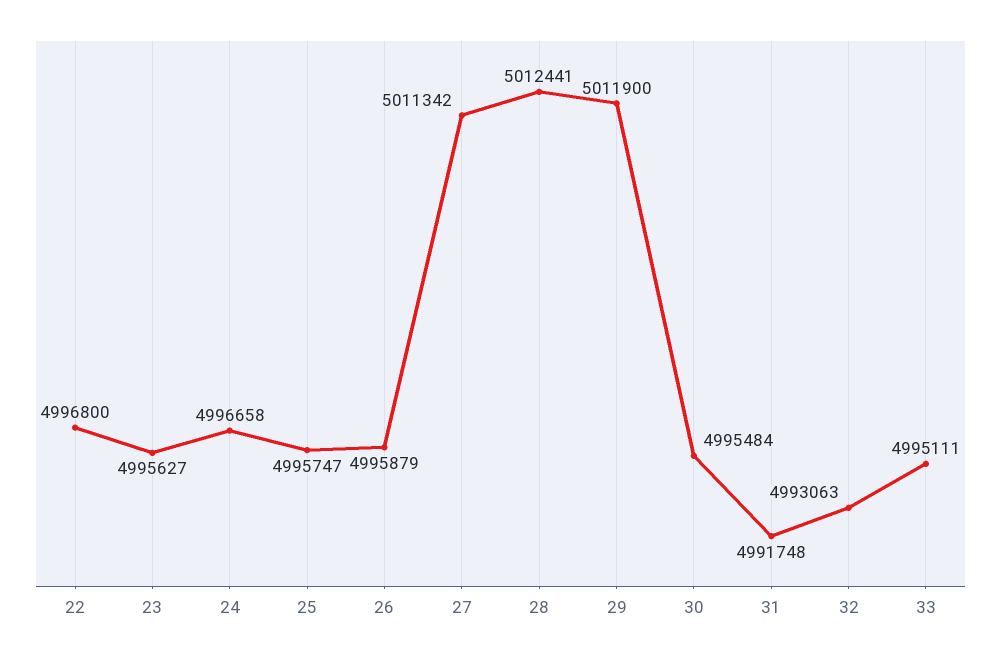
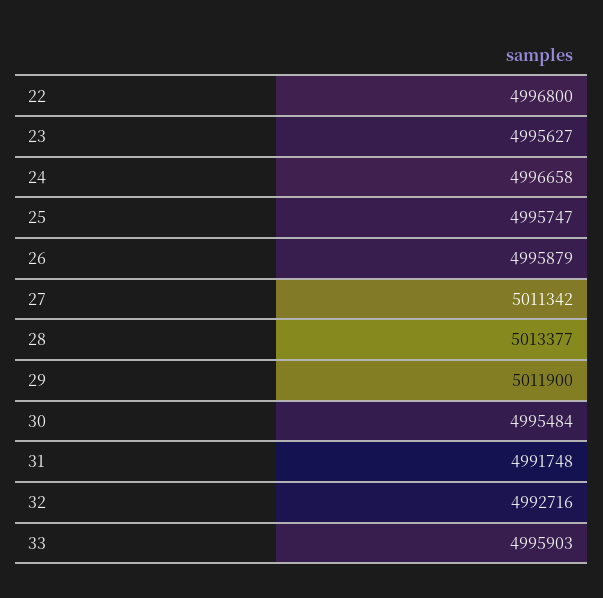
  {
    "22": 4996800,
    "23": 4995627,
    "24": 4996658,
    "25": 4995747,
    "26": 4995879,
    "27": 5011342,
-   "28": 5012441,
+   "28": 5013377,
    "29": 5011900,
    "30": 4995484,
    "31": 4991748,
-   "32": 4993063,
+   "32": 4992716,
-   "33": 4995111
+   "33": 4995903
  }

